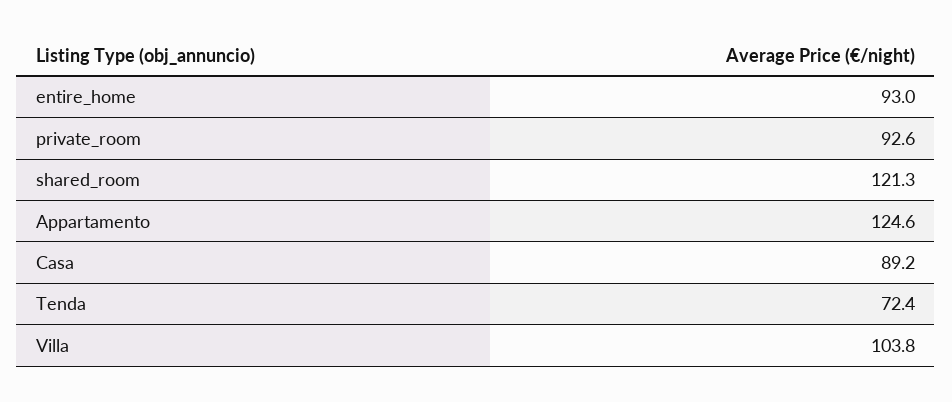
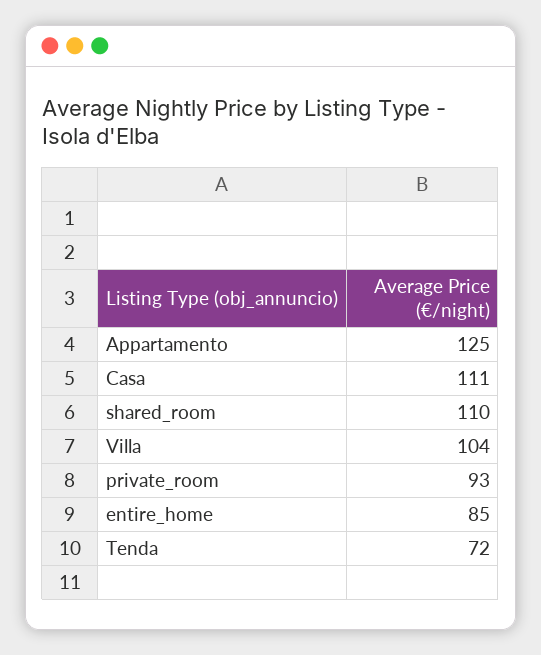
  {
-   "entire_home": 93,
+   "entire_home": 85,
    "private_room": 92.6,
-   "shared_room": 121.3,
+   "shared_room": 110,
    "Appartamento": 124.6,
-   "Casa": 89.2,
+   "Casa": 111,
    "Tenda": 72.4,
    "Villa": 103.8
  }

